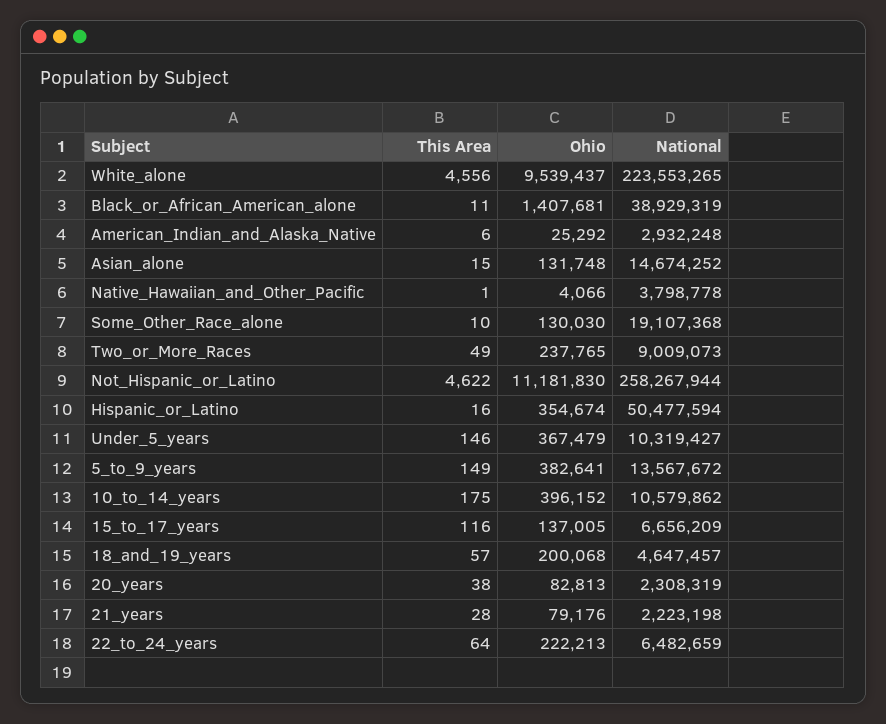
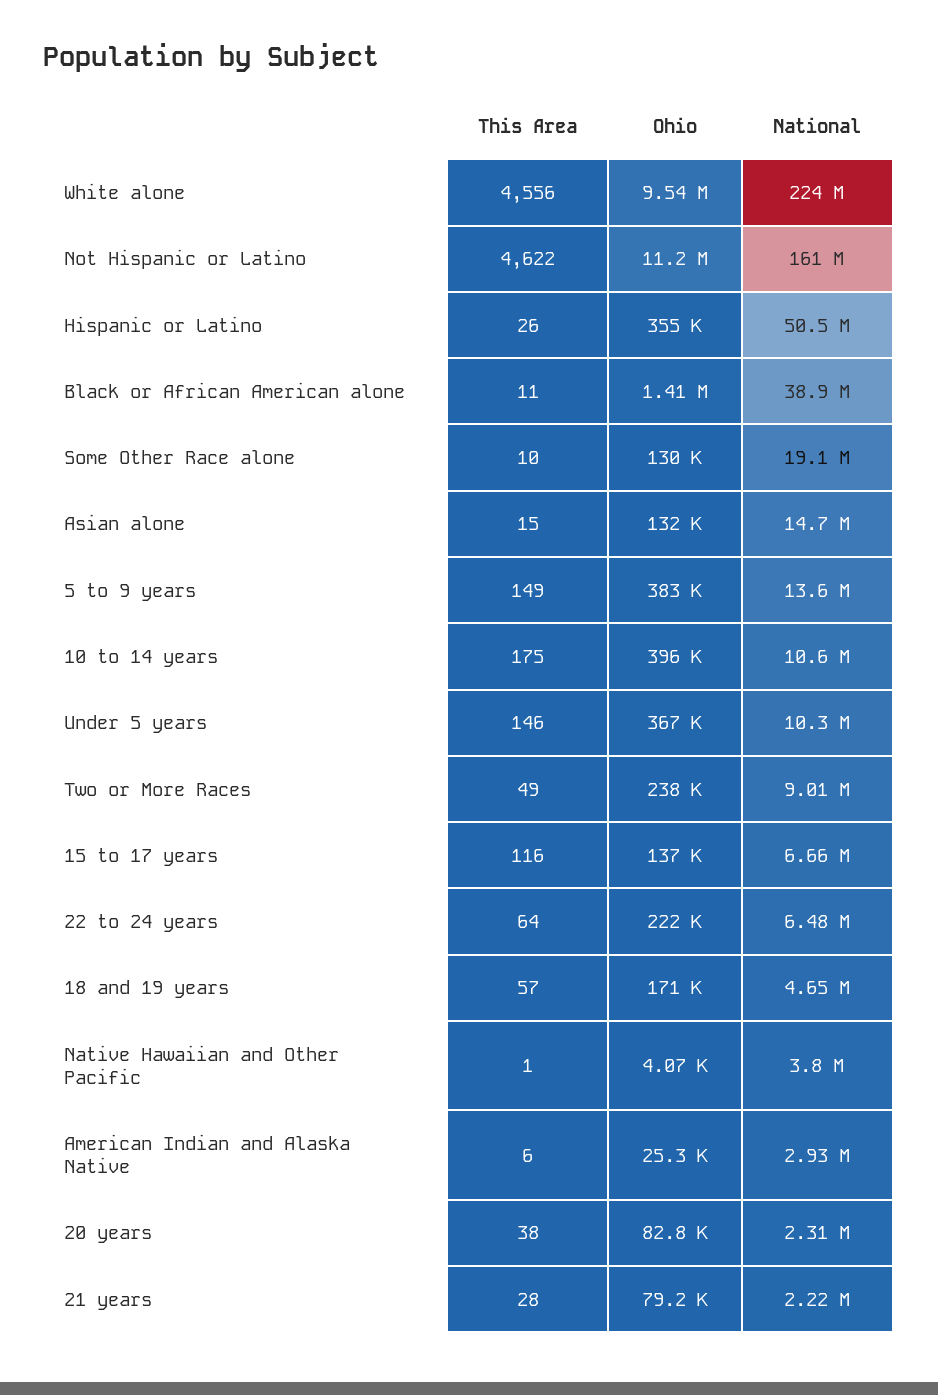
  {
    "This Area": {
      "White_alone": 4556,
      "Black_or_African_American_alone": 11,
      "American_Indian_and_Alaska_Native": 6,
      "Asian_alone": 15,
      "Native_Hawaiian_and_Other_Pacific": 1,
      "Some_Other_Race_alone": 10,
      "Two_or_More_Races": 49,
      "Not_Hispanic_or_Latino": 4622,
-     "Hispanic_or_Latino": 16,
+     "Hispanic_or_Latino": 26,
      "Under_5_years": 146,
      "5_to_9_years": 149,
      "10_to_14_years": 175,
      "15_to_17_years": 116,
      "18_and_19_years": 57,
      "20_years": 38,
      "21_years": 28,
      "22_to_24_years": 64
    },
    "Ohio": {
      "White_alone": 9539437,
      "Black_or_African_American_alone": 1407681,
      "American_Indian_and_Alaska_Native": 25292,
      "Asian_alone": 131748,
      "Native_Hawaiian_and_Other_Pacific": 4066,
      "Some_Other_Race_alone": 130030,
      "Two_or_More_Races": 237765,
      "Not_Hispanic_or_Latino": 11181830,
      "Hispanic_or_Latino": 354674,
      "Under_5_years": 367479,
      "5_to_9_years": 382641,
      "10_to_14_years": 396152,
      "15_to_17_years": 137005,
-     "18_and_19_years": 200068,
+     "18_and_19_years": 171000,
      "20_years": 82813,
      "21_years": 79176,
      "22_to_24_years": 222213
    },
    "National": {
      "White_alone": 223553265,
      "Black_or_African_American_alone": 38929319,
      "American_Indian_and_Alaska_Native": 2932248,
      "Asian_alone": 14674252,
      "Native_Hawaiian_and_Other_Pacific": 3798778,
      "Some_Other_Race_alone": 19107368,
      "Two_or_More_Races": 9009073,
-     "Not_Hispanic_or_Latino": 258267944,
+     "Not_Hispanic_or_Latino": 161000000,
      "Hispanic_or_Latino": 50477594,
      "Under_5_years": 10319427,
      "5_to_9_years": 13567672,
      "10_to_14_years": 10579862,
      "15_to_17_years": 6656209,
      "18_and_19_years": 4647457,
      "20_years": 2308319,
      "21_years": 2223198,
      "22_to_24_years": 6482659
    }
  }

